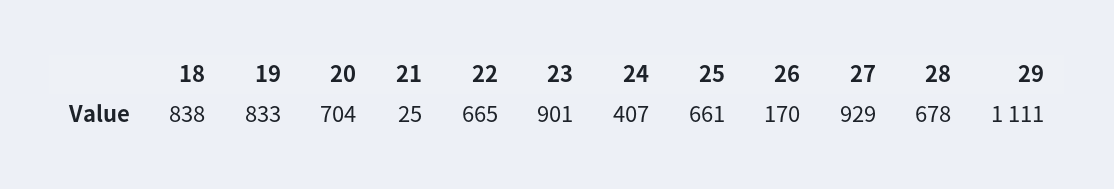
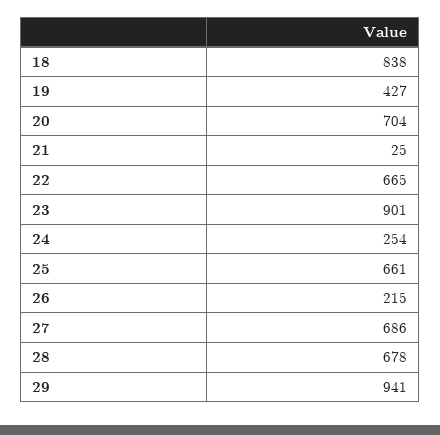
  {
    "18": 838,
-   "19": 833,
+   "19": 427,
    "20": 704,
    "21": 25,
    "22": 665,
    "23": 901,
-   "24": 407,
+   "24": 254,
    "25": 661,
-   "26": 170,
+   "26": 215,
-   "27": 929,
+   "27": 686,
    "28": 678,
-   "29": 1111
+   "29": 941
  }

